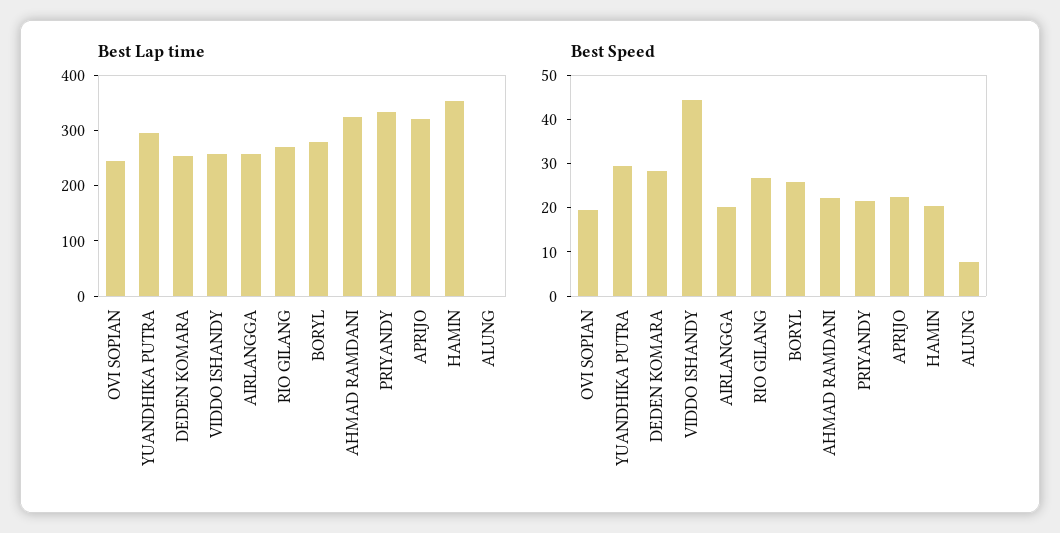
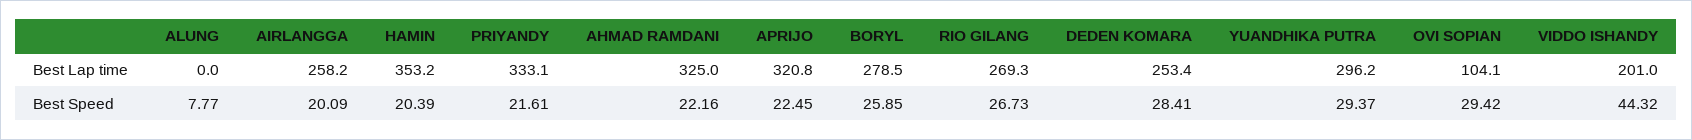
  {
    "Best Lap time": {
-     "OVI SOPIAN": 240,
+     "OVI SOPIAN": 104.1,
      "YUANDHIKA PUTRA": 296.2,
      "DEDEN KOMARA": 253.4,
-     "VIDDO ISHANDY": 260,
+     "VIDDO ISHANDY": 201,
      "AIRLANGGA": 258.2,
      "RIO GILANG": 269.3,
      "BORYL": 278.5,
      "AHMAD RAMDANI": 325,
      "PRIYANDY": 333.1,
      "APRIJO": 320.8,
      "HAMIN": 353.2,
      "ALUNG": 0
    },
    "Best Speed": {
-     "OVI SOPIAN": 20,
+     "OVI SOPIAN": 29.42,
      "YUANDHIKA PUTRA": 29.37,
      "DEDEN KOMARA": 28.41,
      "VIDDO ISHANDY": 44.32,
      "AIRLANGGA": 20.09,
      "RIO GILANG": 26.73,
      "BORYL": 25.85,
      "AHMAD RAMDANI": 22.16,
      "PRIYANDY": 21.61,
      "APRIJO": 22.45,
      "HAMIN": 20.39,
      "ALUNG": 7.77
    }
  }

